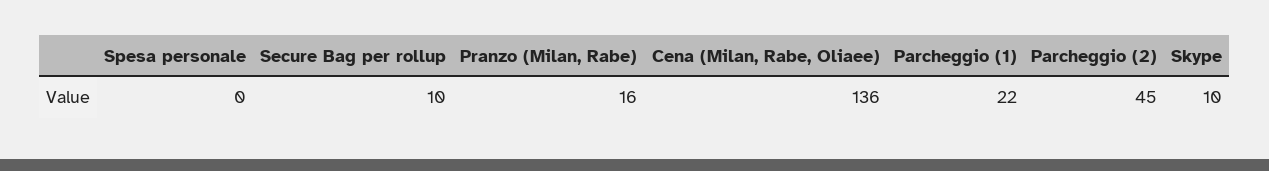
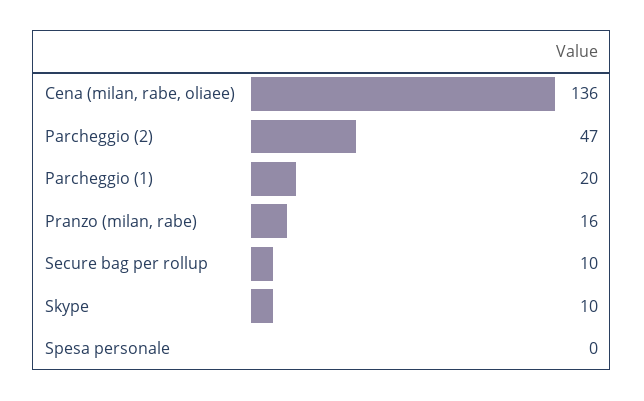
  {
    "Spesa personale": 0,
    "Secure Bag per rollup": 10,
    "Pranzo (Milan, Rabe)": 16,
    "Cena (Milan, Rabe, Oliaee)": 136,
-   "Parcheggio (1)": 22,
+   "Parcheggio (1)": 20,
-   "Parcheggio (2)": 45,
+   "Parcheggio (2)": 47,
    "Skype": 10
  }

